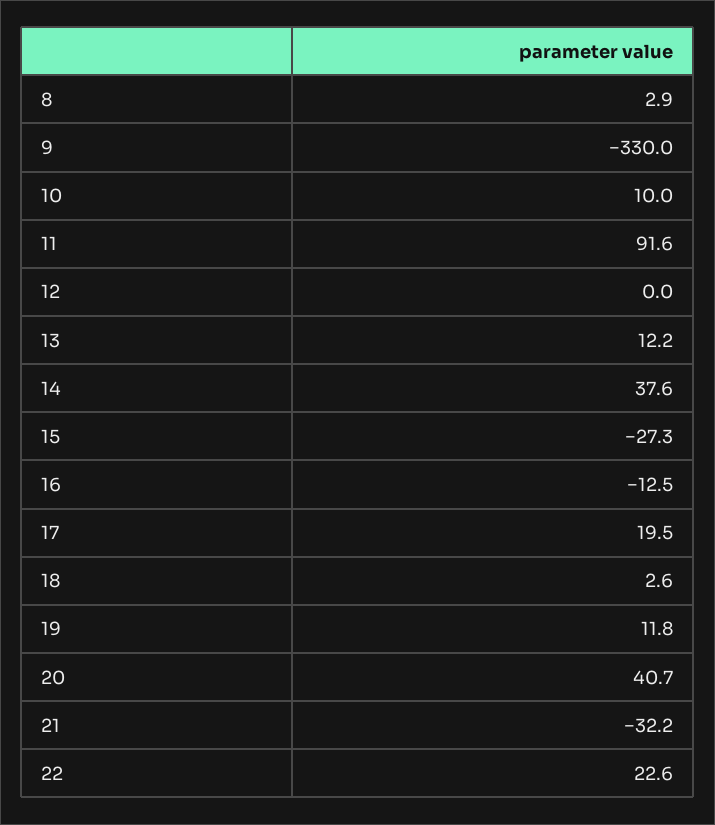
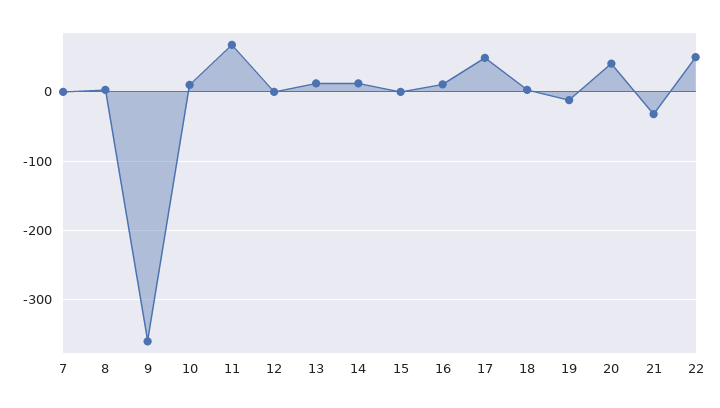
  {
    "8": 2.9,
-   "9": -330,
+   "9": -360,
    "10": 10,
-   "11": 91.6,
+   "11": 70,
    "12": 0,
    "13": 12.2,
-   "14": 37.6,
+   "14": 10,
-   "15": -27.3,
+   "15": 0,
-   "16": -12.5,
+   "16": 10,
-   "17": 19.5,
+   "17": 50,
    "18": 2.6,
-   "19": 11.8,
+   "19": -10,
    "20": 40.7,
    "21": -32.2,
-   "22": 22.6
+   "22": 50,
+   "7": 0
  }

